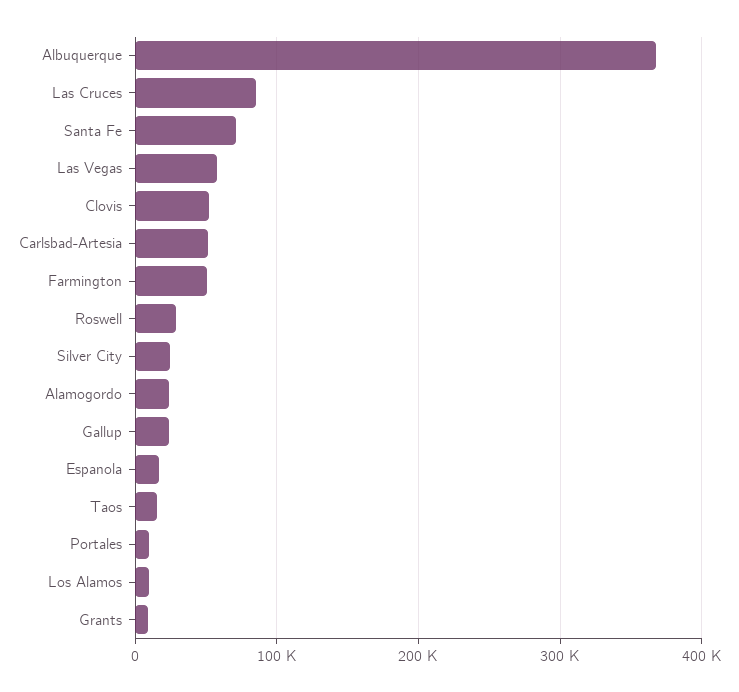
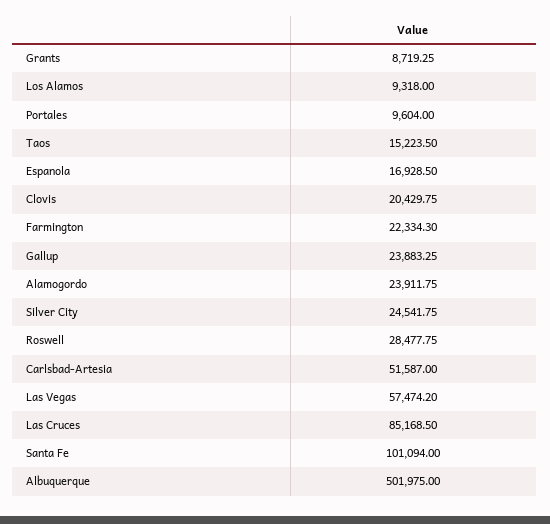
  {
-   "Albuquerque": 370000,
+   "Albuquerque": 501975,
    "Las Cruces": 85168.5,
-   "Santa Fe": 70000,
+   "Santa Fe": 101094,
    "Las Vegas": 57474.2,
-   "Clovis": 50000,
+   "Clovis": 20429.75,
    "Carlsbad-Artesia": 51587,
-   "Farmington": 50000,
+   "Farmington": 22334.3,
    "Roswell": 28477.75,
    "Silver City": 24541.75,
    "Alamogordo": 23911.75,
    "Gallup": 23883.25,
    "Espanola": 16928.5,
    "Taos": 15223.5,
    "Portales": 9604,
    "Los Alamos": 9318,
    "Grants": 8719.25
  }

